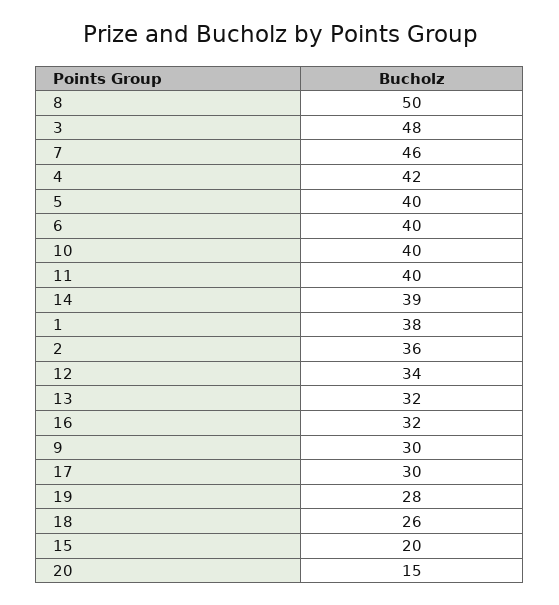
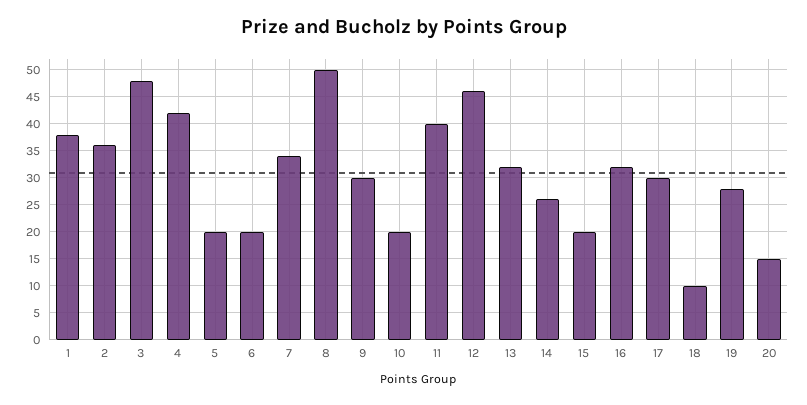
  {
    "8": 50,
    "3": 48,
-   "7": 46,
+   "7": 35,
    "4": 42,
-   "5": 40,
+   "5": 20,
-   "6": 40,
+   "6": 20,
-   "10": 40,
+   "10": 20,
    "11": 40,
-   "14": 39,
+   "14": 25,
    "1": 38,
    "2": 36,
-   "12": 34,
+   "12": 45,
    "13": 32,
    "16": 32,
    "9": 30,
    "17": 30,
    "19": 28,
-   "18": 26,
+   "18": 10,
    "15": 20,
    "20": 15
  }

